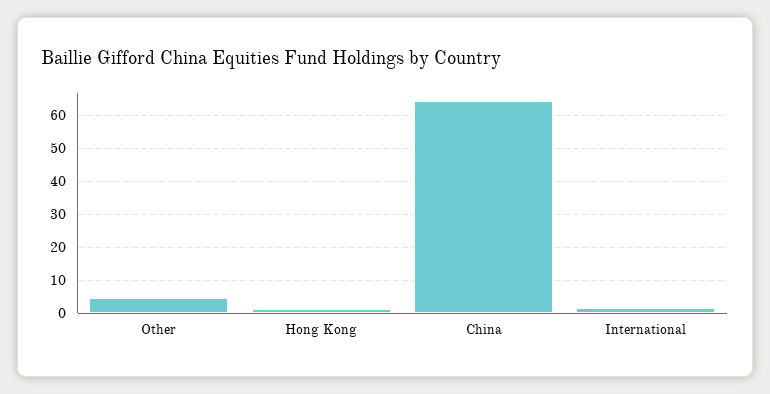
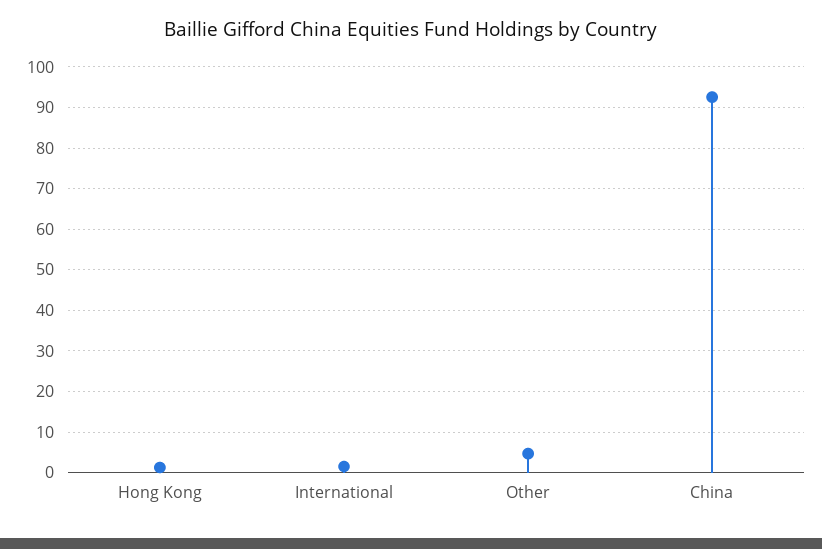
  {
    "Other": 4,
    "Hong Kong": 2,
-   "China": 64,
+   "China": 92,
    "International": 2
  }

